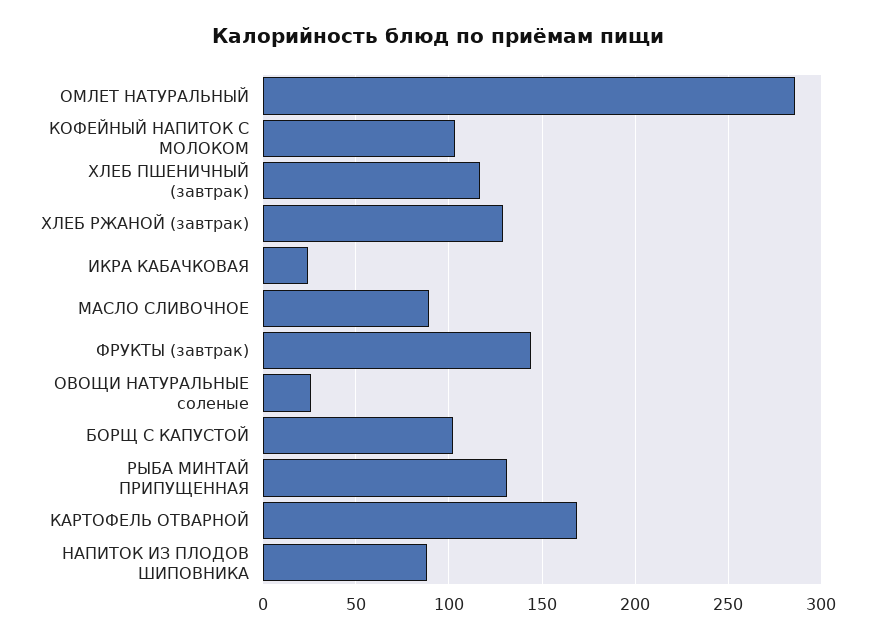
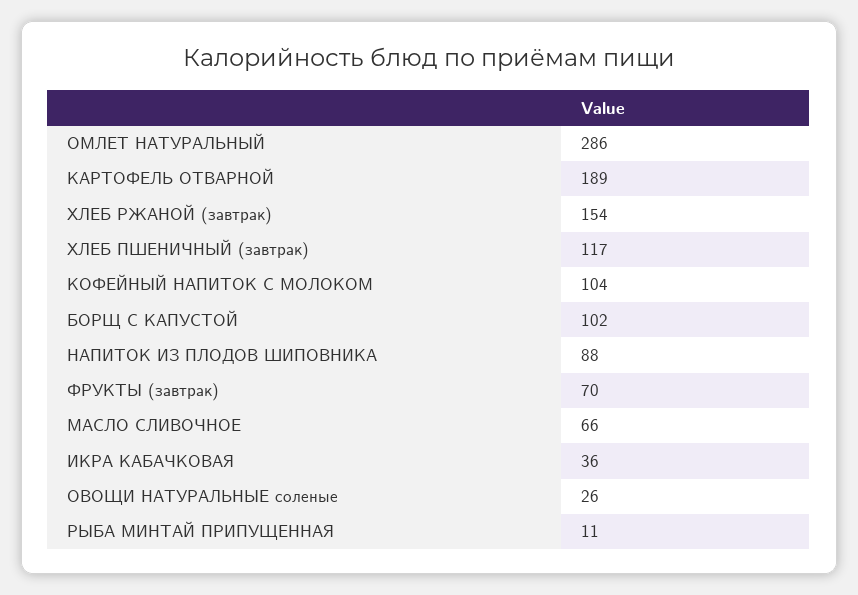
  {
    "ОМЛЕТ НАТУРАЛЬНЫЙ": 286,
    "КОФЕЙНЫЙ НАПИТОК С МОЛОКОМ": 104,
    "ХЛЕБ ПШЕНИЧНЫЙ (завтрак)": 117,
-   "ХЛЕБ РЖАНОЙ (завтрак)": 130,
+   "ХЛЕБ РЖАНОЙ (завтрак)": 154,
-   "ИКРА КАБАЧКОВАЯ": 25,
+   "ИКРА КАБАЧКОВАЯ": 36,
-   "МАСЛО СЛИВОЧНОЕ": 90,
+   "МАСЛО СЛИВОЧНОЕ": 66,
-   "ФРУКТЫ (завтрак)": 145,
+   "ФРУКТЫ (завтрак)": 70,
    "ОВОЩИ НАТУРАЛЬНЫЕ соленые": 26,
    "БОРЩ С КАПУСТОЙ": 102,
-   "РЫБА МИНТАЙ ПРИПУЩЕННАЯ": 130,
+   "РЫБА МИНТАЙ ПРИПУЩЕННАЯ": 11,
-   "КАРТОФЕЛЬ ОТВАРНОЙ": 170,
+   "КАРТОФЕЛЬ ОТВАРНОЙ": 189,
    "НАПИТОК ИЗ ПЛОДОВ ШИПОВНИКА": 88
  }

